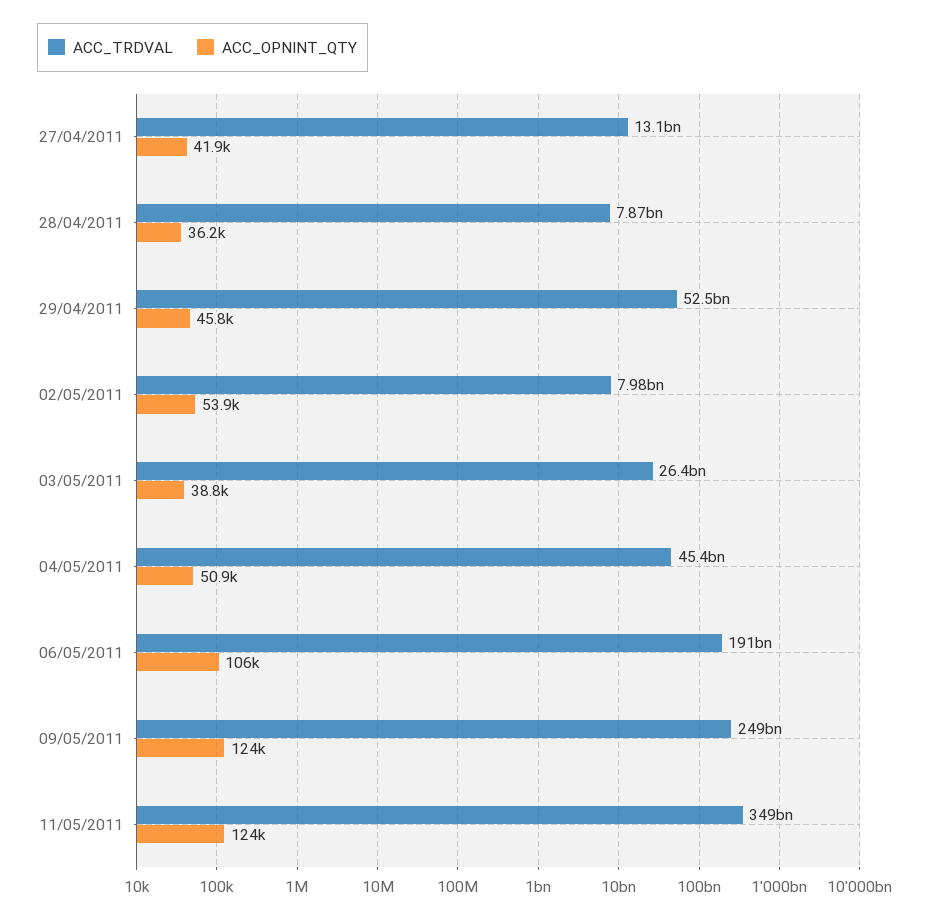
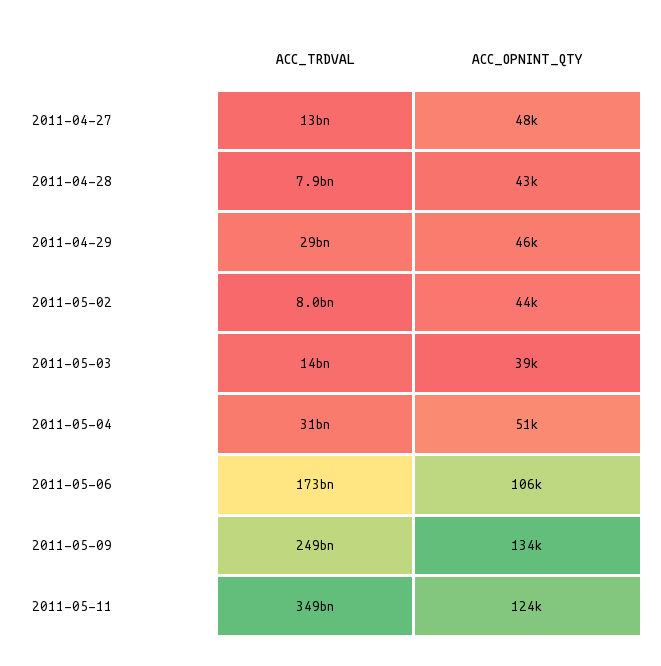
  {
    "ACC_TRDVAL": {
      "27/04/2011": 13100000000,
      "28/04/2011": 7870000000,
-     "29/04/2011": 52500000000,
+     "29/04/2011": 29000000000,
      "02/05/2011": 7980000000,
-     "03/05/2011": 26400000000,
+     "03/05/2011": 14000000000,
-     "04/05/2011": 45400000000,
+     "04/05/2011": 31000000000,
-     "06/05/2011": 191000000000,
+     "06/05/2011": 173000000000,
      "09/05/2011": 249000000000,
      "11/05/2011": 349000000000
    },
    "ACC_OPNINT_QTY": {
-     "27/04/2011": 41900,
+     "27/04/2011": 48000,
-     "28/04/2011": 36200,
+     "28/04/2011": 43000,
      "29/04/2011": 45800,
-     "02/05/2011": 53900,
+     "02/05/2011": 44000,
      "03/05/2011": 38800,
      "04/05/2011": 50900,
      "06/05/2011": 106000,
-     "09/05/2011": 124000,
+     "09/05/2011": 134000,
      "11/05/2011": 124000
    }
  }

